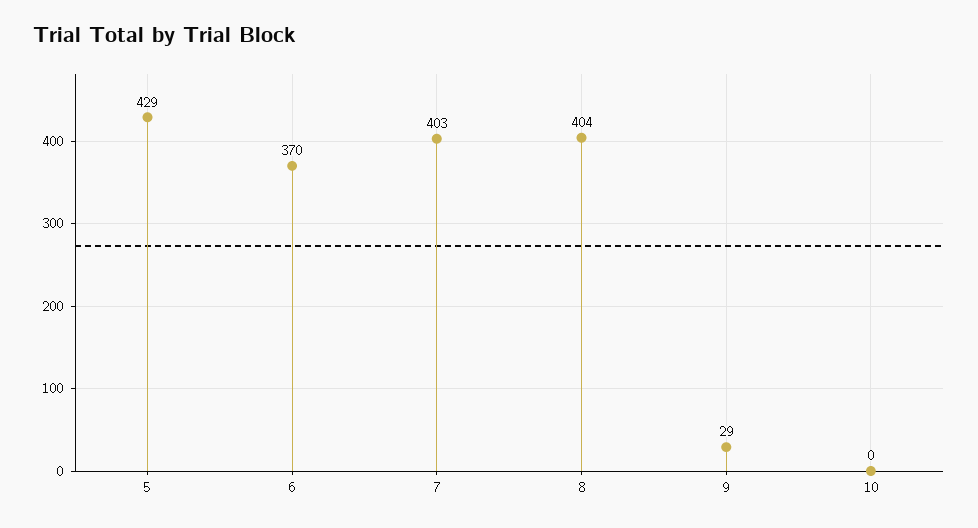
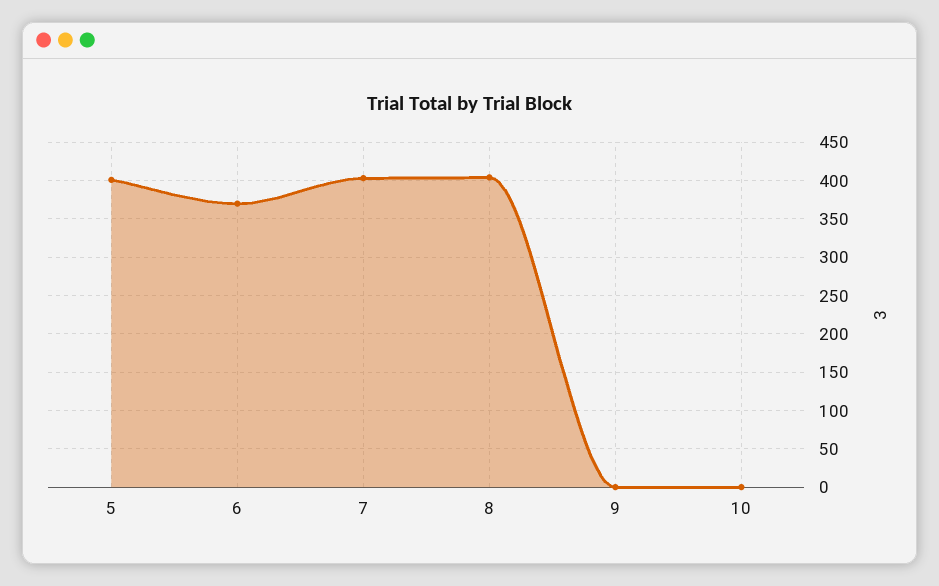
  {
-   "5": 429,
+   "5": 400,
    "6": 370,
    "7": 403,
    "8": 404,
-   "9": 29,
+   "9": 0,
    "10": 0
  }

